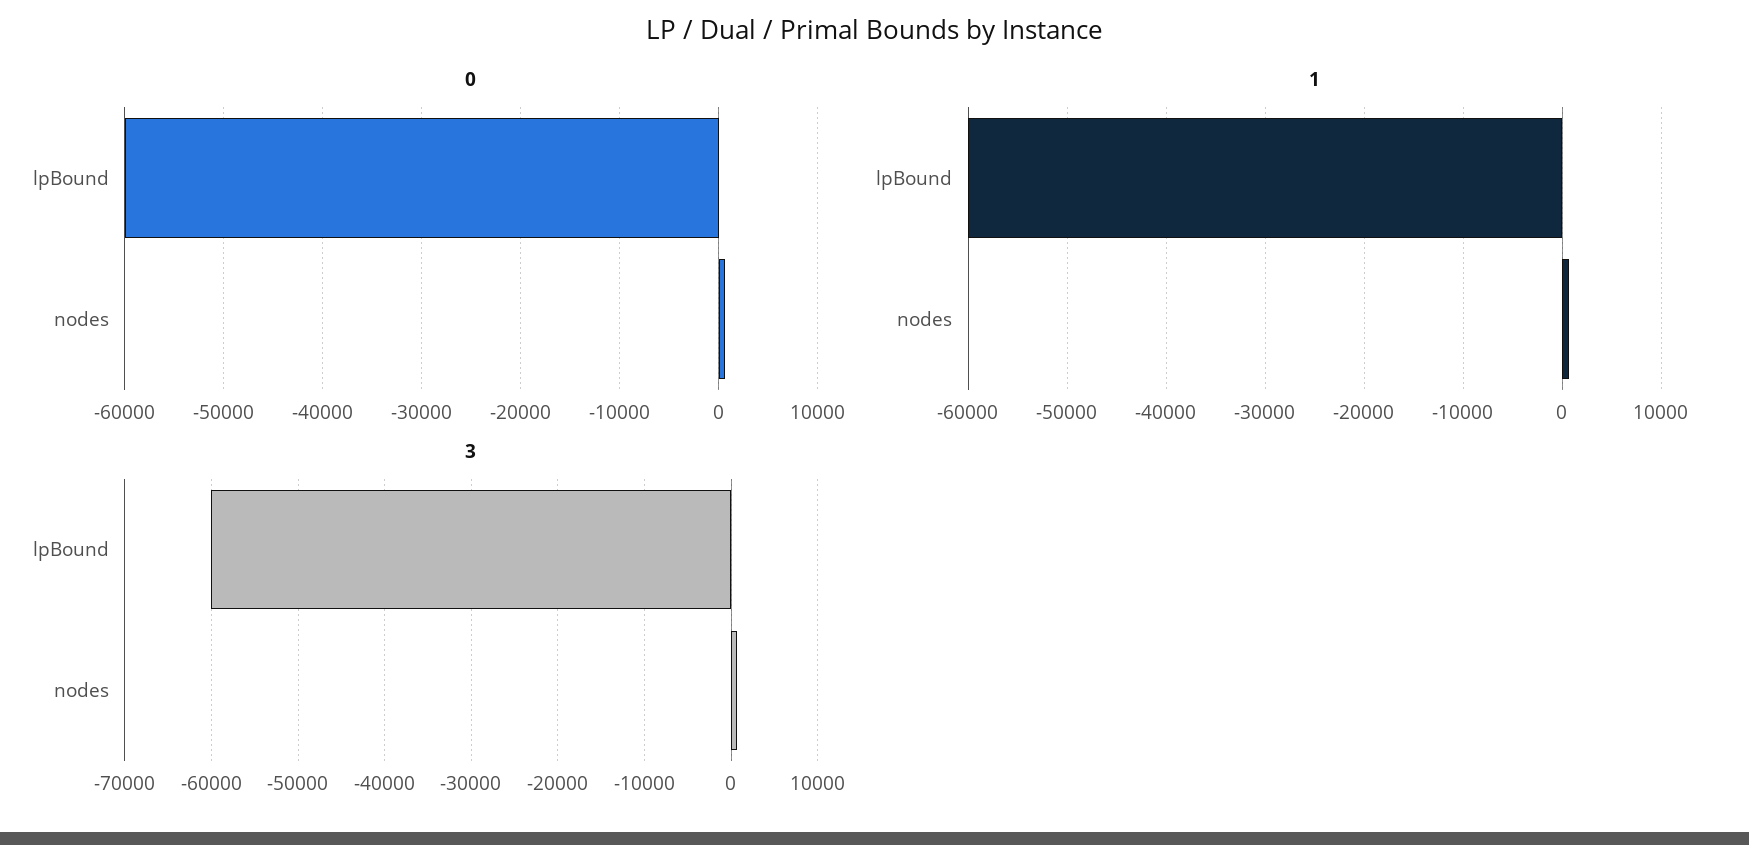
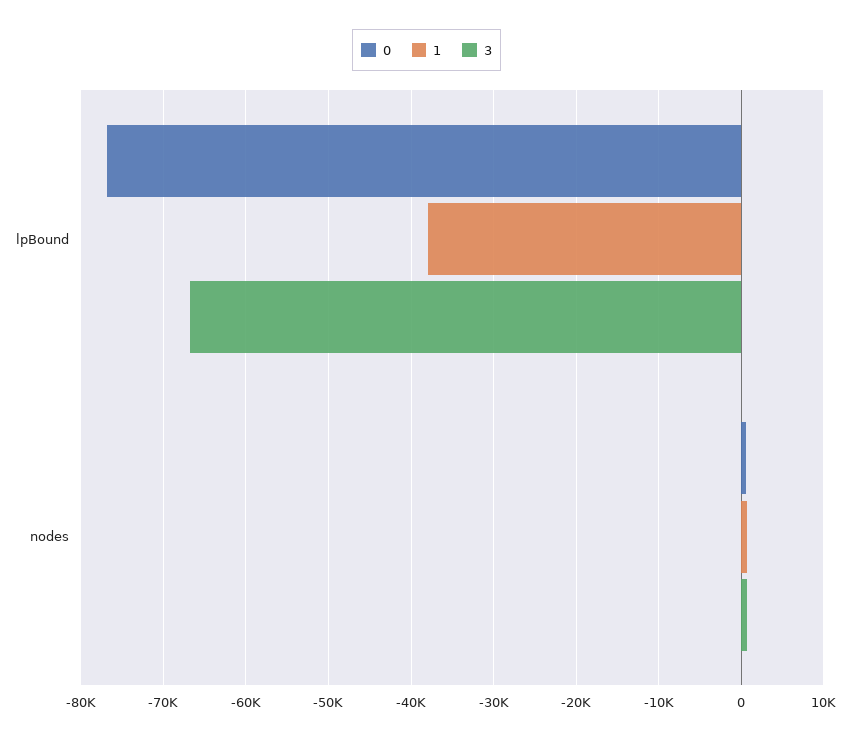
  {
    "0": {
-     "lpBound": -60000,
+     "lpBound": -77000,
      "nodes": 1000
    },
    "1": {
-     "lpBound": -60000,
+     "lpBound": -38000,
      "nodes": 1000
    },
    "3": {
-     "lpBound": -60000,
+     "lpBound": -67000,
      "nodes": 1000
    }
  }

